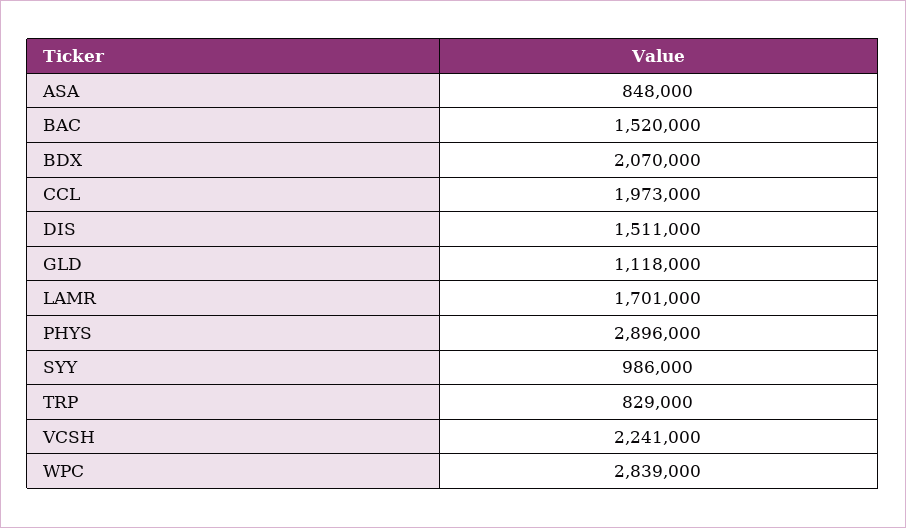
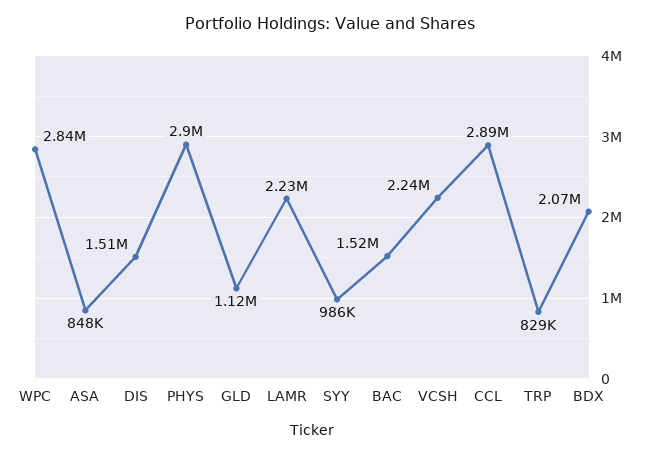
  {
    "ASA": 848000,
    "BAC": 1520000,
    "BDX": 2070000,
-   "CCL": 1973000,
+   "CCL": 2890000,
    "DIS": 1511000,
    "GLD": 1118000,
-   "LAMR": 1701000,
+   "LAMR": 2230000,
    "PHYS": 2896000,
    "SYY": 986000,
    "TRP": 829000,
    "VCSH": 2241000,
    "WPC": 2839000
  }

